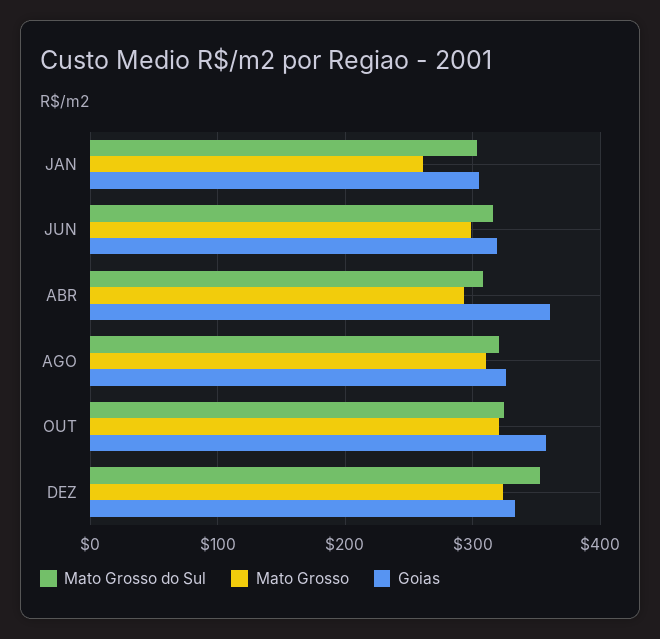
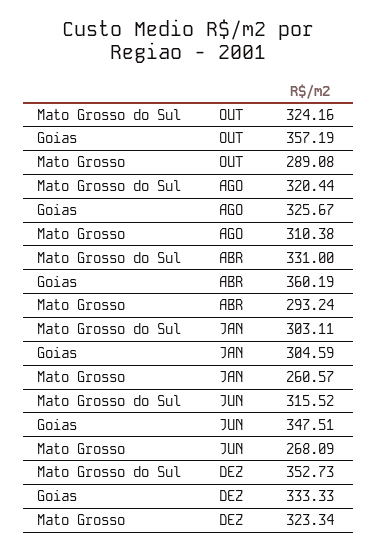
  {
    "Mato Grosso do Sul": {
      "JAN": 303.11,
      "JUN": 315.52,
-     "ABR": 310,
+     "ABR": 331,
      "AGO": 320.44,
      "OUT": 324.16,
      "DEZ": 352.73
    },
    "Mato Grosso": {
      "JAN": 260.57,
-     "JUN": 300,
+     "JUN": 268.09,
      "ABR": 293.24,
      "AGO": 310.38,
-     "OUT": 320,
+     "OUT": 289.08,
      "DEZ": 323.34
    },
    "Goias": {
      "JAN": 304.59,
-     "JUN": 320,
+     "JUN": 347.51,
      "ABR": 360.19,
      "AGO": 325.67,
      "OUT": 357.19,
      "DEZ": 333.33
    }
  }

